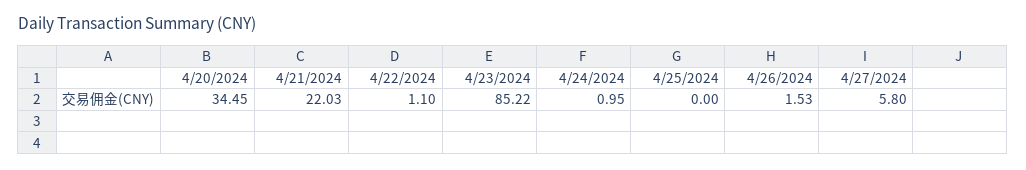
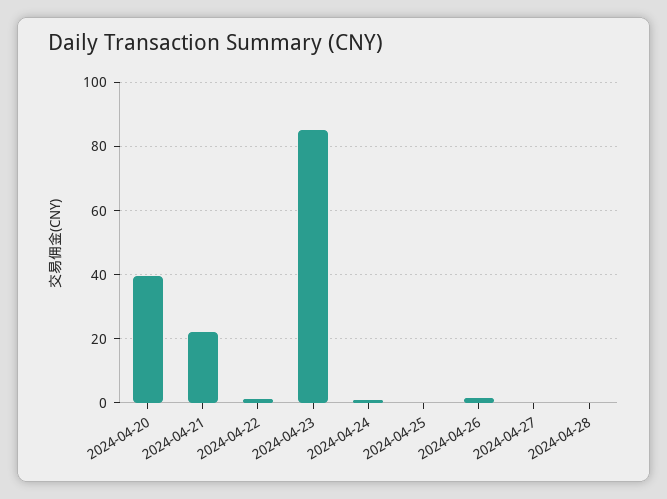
  {
-   "4/20/2024": 34.45,
+   "4/20/2024": 40,
    "4/21/2024": 22.03,
    "4/22/2024": 1.1,
    "4/23/2024": 85.22,
    "4/24/2024": 0.95,
    "4/25/2024": 0,
    "4/26/2024": 1.53,
-   "4/27/2024": 5.8
+   "4/27/2024": 0,
+   "2024-04-28": 0
  }

